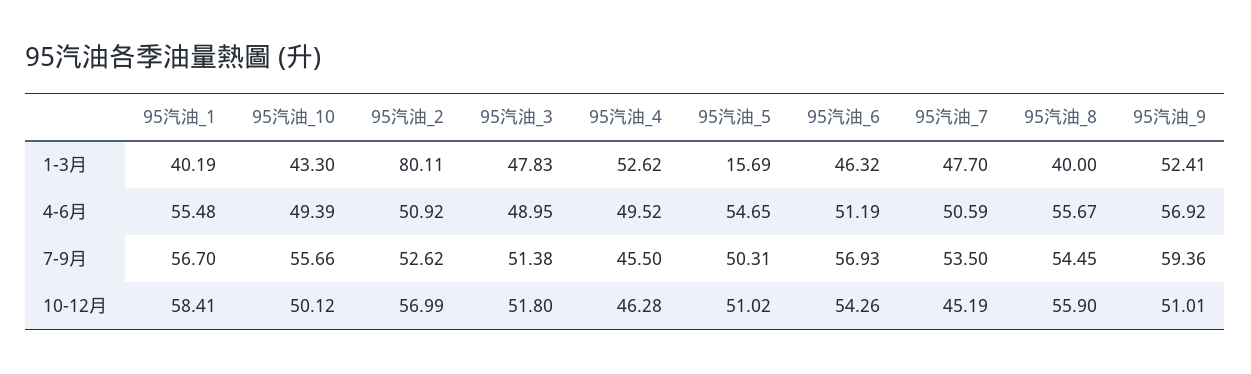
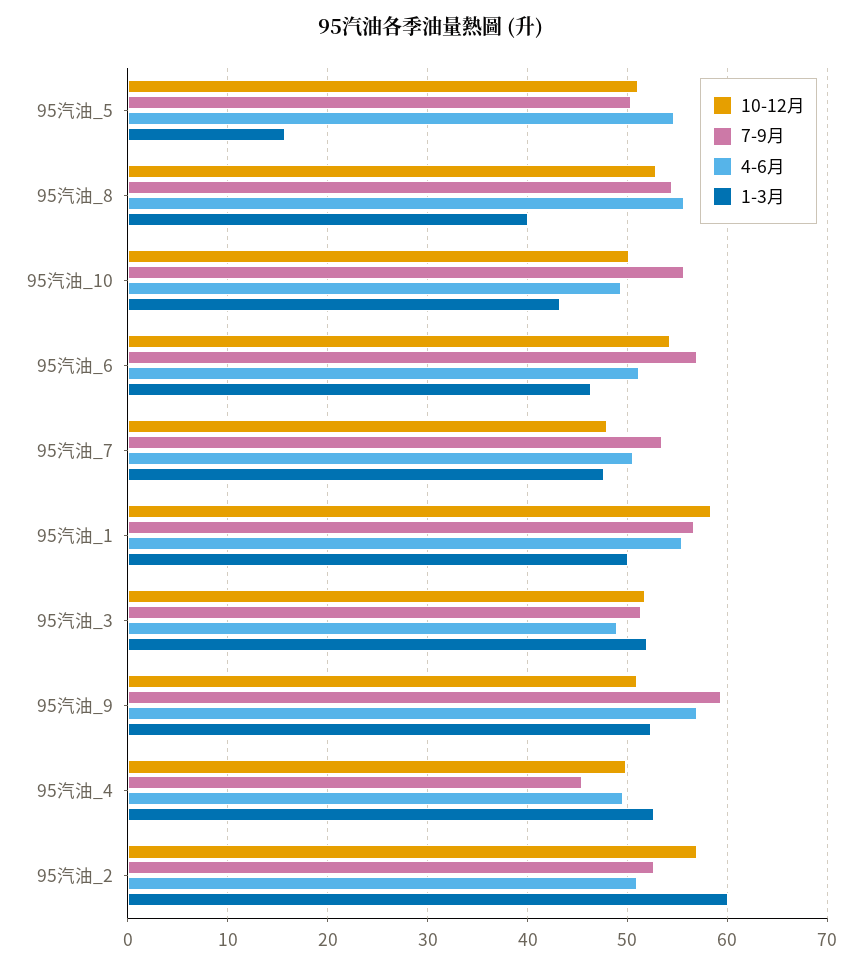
  {
    "1-3月": {
-     "95汽油_1": 40.19,
+     "95汽油_1": 50,
      "95汽油_10": 43.3,
-     "95汽油_2": 80.11,
+     "95汽油_2": 60,
-     "95汽油_3": 47.83,
+     "95汽油_3": 52,
      "95汽油_4": 52.62,
      "95汽油_5": 15.69,
      "95汽油_6": 46.32,
      "95汽油_7": 47.7,
      "95汽油_8": 40,
      "95汽油_9": 52.41
    },
    "4-6月": {
      "95汽油_1": 55.48,
      "95汽油_10": 49.39,
      "95汽油_2": 50.92,
      "95汽油_3": 48.95,
      "95汽油_4": 49.52,
      "95汽油_5": 54.65,
      "95汽油_6": 51.19,
      "95汽油_7": 50.59,
      "95汽油_8": 55.67,
      "95汽油_9": 56.92
    },
    "7-9月": {
      "95汽油_1": 56.7,
      "95汽油_10": 55.66,
      "95汽油_2": 52.62,
      "95汽油_3": 51.38,
      "95汽油_4": 45.5,
      "95汽油_5": 50.31,
      "95汽油_6": 56.93,
      "95汽油_7": 53.5,
      "95汽油_8": 54.45,
      "95汽油_9": 59.36
    },
    "10-12月": {
      "95汽油_1": 58.41,
      "95汽油_10": 50.12,
      "95汽油_2": 56.99,
      "95汽油_3": 51.8,
-     "95汽油_4": 46.28,
+     "95汽油_4": 50,
      "95汽油_5": 51.02,
      "95汽油_6": 54.26,
-     "95汽油_7": 45.19,
+     "95汽油_7": 48,
-     "95汽油_8": 55.9,
+     "95汽油_8": 53,
      "95汽油_9": 51.01
    }
  }

